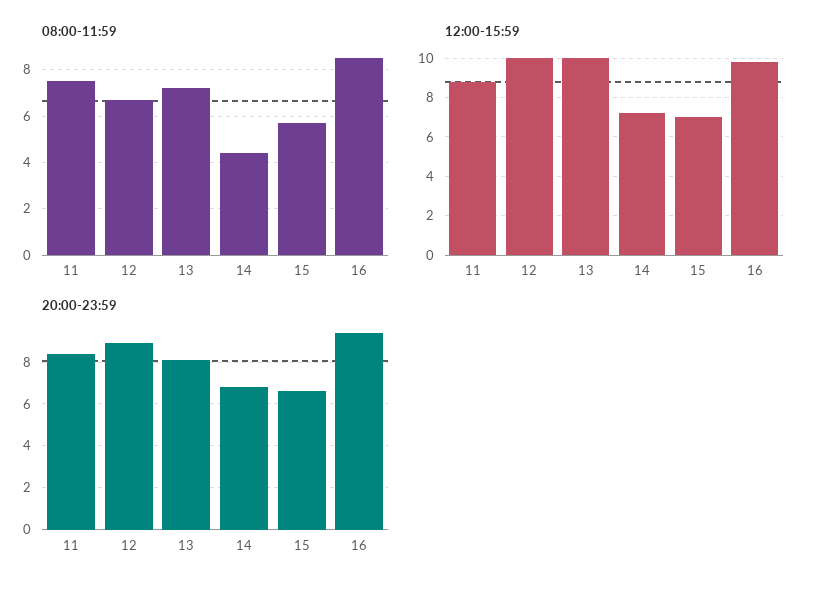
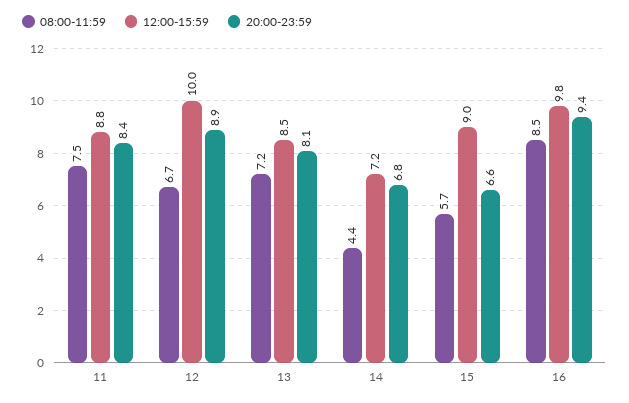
  {
    "08:00-11:59": {
      "11": 7.5,
      "12": 6.7,
      "13": 7.2,
      "14": 4.4,
      "15": 5.7,
      "16": 8.5
    },
    "12:00-15:59": {
      "11": 8.8,
      "12": 10,
-     "13": 10,
+     "13": 8.5,
      "14": 7.2,
-     "15": 7,
+     "15": 9,
      "16": 9.8
    },
    "20:00-23:59": {
      "11": 8.4,
      "12": 8.9,
      "13": 8.1,
      "14": 6.8,
      "15": 6.6,
      "16": 9.4
    }
  }

